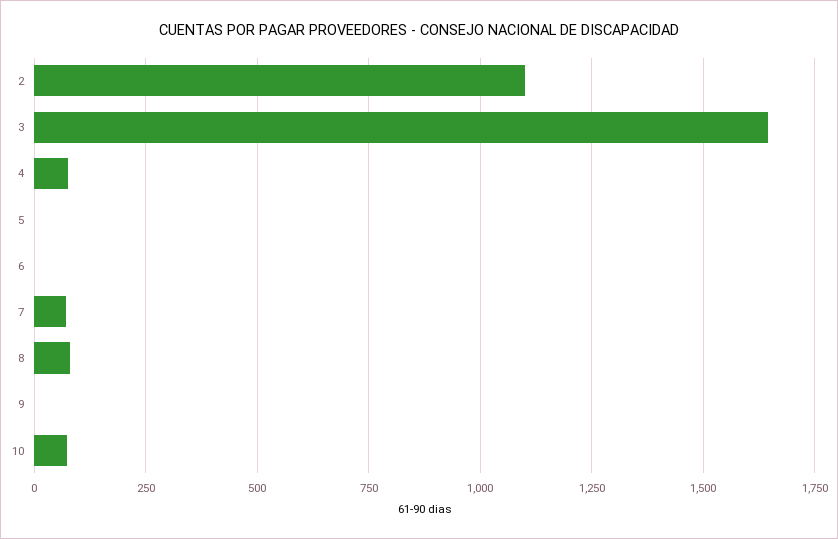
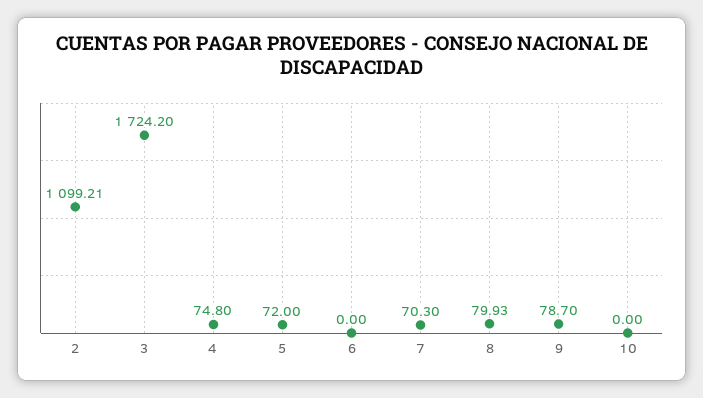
  {
    "2": 1099.21,
-   "3": 1650,
+   "3": 1724.2,
    "4": 74.8,
-   "5": 0,
+   "5": 72,
    "6": 0,
    "7": 70.3,
    "8": 79.93,
-   "9": 0,
+   "9": 78.7,
-   "10": 75
+   "10": 0
  }

